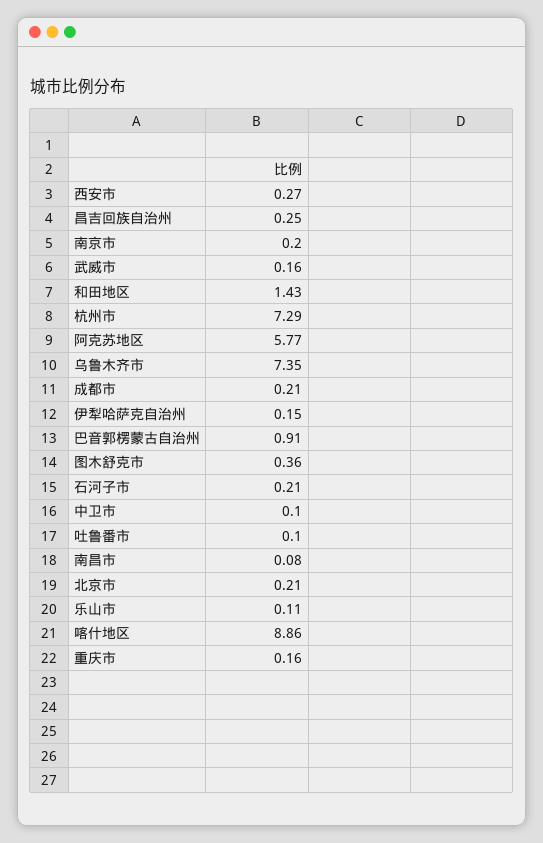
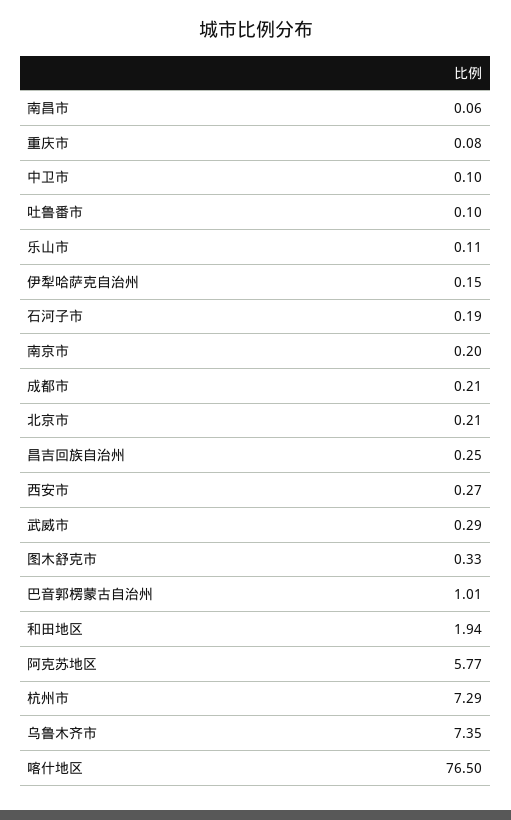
  {
    "西安市": 0.27,
    "昌吉回族自治州": 0.25,
    "南京市": 0.2,
-   "武威市": 0.16,
+   "武威市": 0.29,
-   "和田地区": 1.43,
+   "和田地区": 1.94,
    "杭州市": 7.29,
    "阿克苏地区": 5.77,
    "乌鲁木齐市": 7.35,
    "成都市": 0.21,
    "伊犁哈萨克自治州": 0.15,
-   "巴音郭楞蒙古自治州": 0.91,
+   "巴音郭楞蒙古自治州": 1.01,
-   "图木舒克市": 0.36,
+   "图木舒克市": 0.33,
-   "石河子市": 0.21,
+   "石河子市": 0.19,
    "中卫市": 0.1,
    "吐鲁番市": 0.1,
-   "南昌市": 0.08,
+   "南昌市": 0.06,
    "北京市": 0.21,
    "乐山市": 0.11,
-   "喀什地区": 8.86,
+   "喀什地区": 76.5,
-   "重庆市": 0.16
+   "重庆市": 0.08
  }

